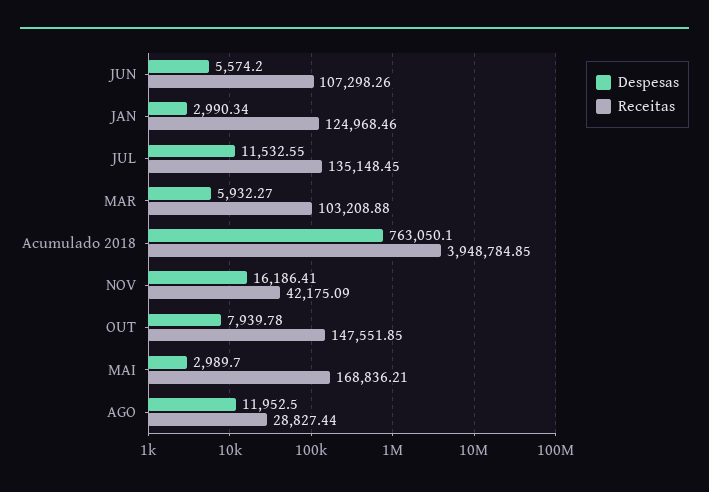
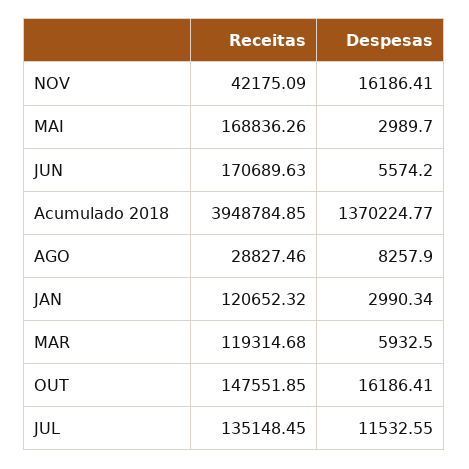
  {
    "Despesas": {
      "JUN": 5574.2,
      "JAN": 2990.34,
      "JUL": 11532.55,
-     "MAR": 5932.27,
+     "MAR": 5932.5,
-     "Acumulado 2018": 763050.1,
+     "Acumulado 2018": 1370224.77,
      "NOV": 16186.41,
-     "OUT": 7939.78,
+     "OUT": 16186.41,
      "MAI": 2989.7,
-     "AGO": 11952.5
+     "AGO": 8257.9
    },
    "Receitas": {
-     "JUN": 107298.26,
+     "JUN": 170689.63,
-     "JAN": 124968.46,
+     "JAN": 120652.32,
      "JUL": 135148.45,
-     "MAR": 103208.88,
+     "MAR": 119314.68,
      "Acumulado 2018": 3948784.85,
      "NOV": 42175.09,
      "OUT": 147551.85,
-     "MAI": 168836.21,
+     "MAI": 168836.26,
-     "AGO": 28827.44
+     "AGO": 28827.46
    }
  }

